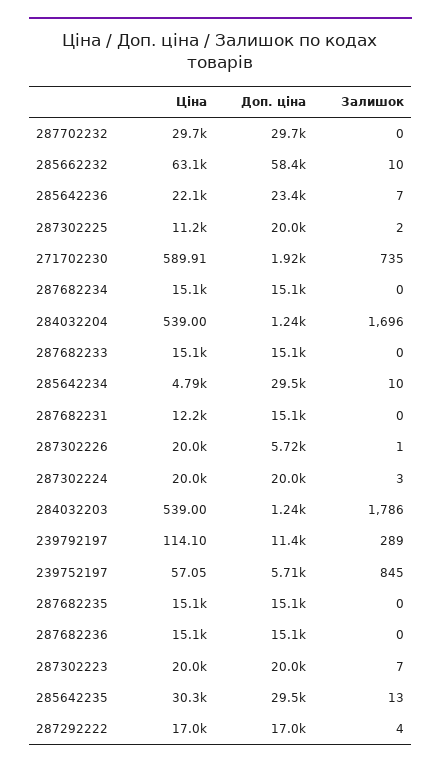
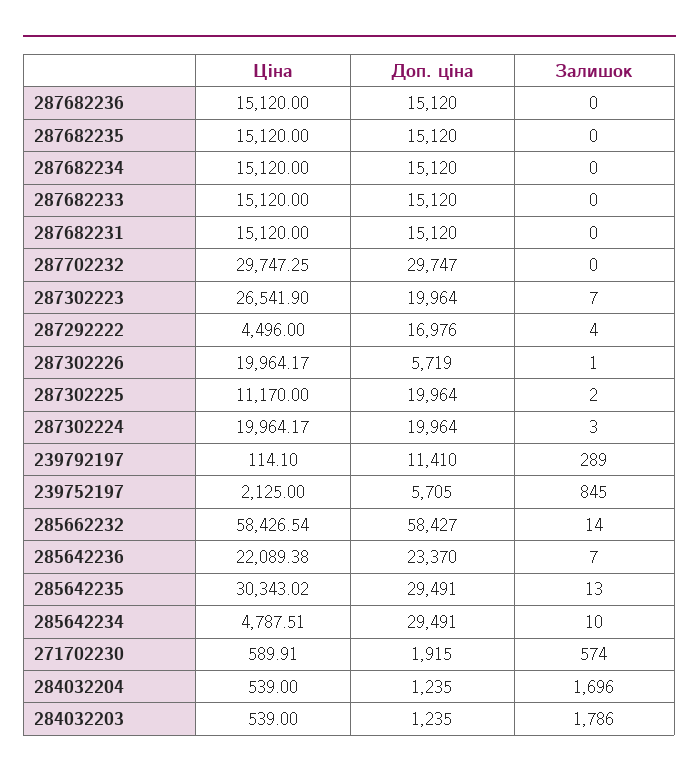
  {
    "Ціна": {
      "287702232": 29747.25,
-     "285662232": 63100,
+     "285662232": 58426.54,
      "285642236": 22089.38,
      "287302225": 11170,
      "271702230": 589.91,
      "287682234": 15120,
      "284032204": 539,
      "287682233": 15120,
      "285642234": 4787.51,
-     "287682231": 12200,
+     "287682231": 15120,
      "287302226": 19964.17,
      "287302224": 19964.17,
      "284032203": 539,
      "239792197": 114.1,
-     "239752197": 57.05,
+     "239752197": 2125,
      "287682235": 15120,
      "287682236": 15120,
-     "287302223": 20000,
+     "287302223": 26541.9,
      "285642235": 30343.02,
-     "287292222": 17000
+     "287292222": 4496
    },
    "Доп. ціна": {
      "287702232": 29747,
      "285662232": 58427,
      "285642236": 23370,
      "287302225": 19964,
      "271702230": 1915,
      "287682234": 15120,
      "284032204": 1235,
      "287682233": 15120,
      "285642234": 29491,
      "287682231": 15120,
      "287302226": 5719,
      "287302224": 19964,
      "284032203": 1235,
      "239792197": 11410,
      "239752197": 5705,
      "287682235": 15120,
      "287682236": 15120,
      "287302223": 19964,
      "285642235": 29491,
      "287292222": 16976
    },
    "Залишок": {
      "287702232": 0,
-     "285662232": 10,
+     "285662232": 14,
      "285642236": 7,
      "287302225": 2,
-     "271702230": 735,
+     "271702230": 574,
      "287682234": 0,
      "284032204": 1696,
      "287682233": 0,
      "285642234": 10,
      "287682231": 0,
      "287302226": 1,
      "287302224": 3,
      "284032203": 1786,
      "239792197": 289,
      "239752197": 845,
      "287682235": 0,
      "287682236": 0,
      "287302223": 7,
      "285642235": 13,
      "287292222": 4
    }
  }

